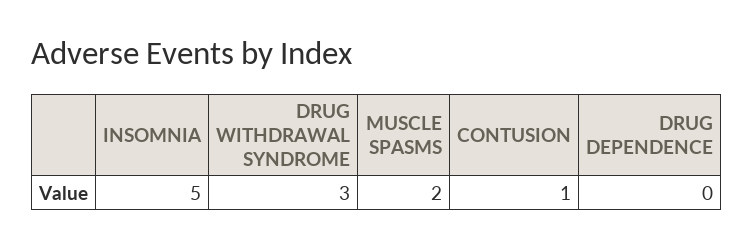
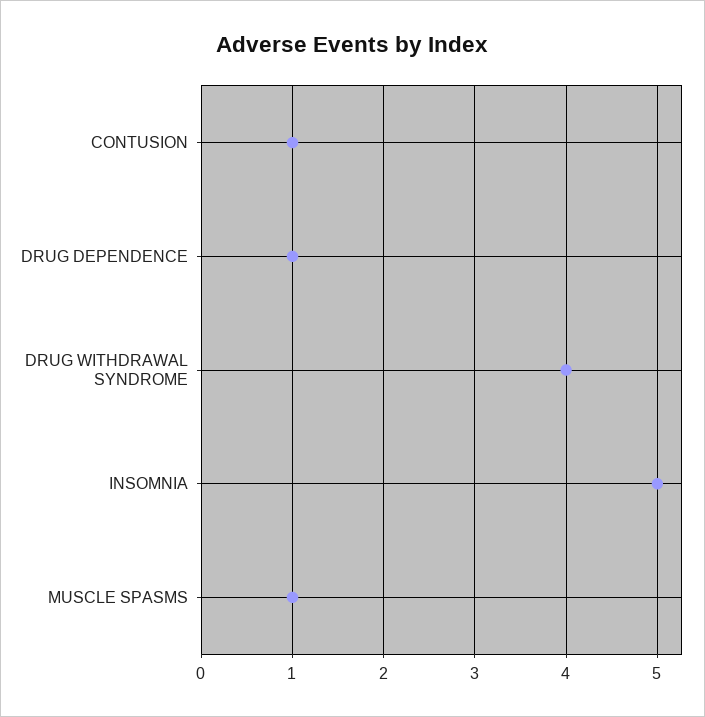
  {
    "INSOMNIA": 5,
-   "DRUG WITHDRAWAL SYNDROME": 3,
+   "DRUG WITHDRAWAL SYNDROME": 4,
-   "MUSCLE SPASMS": 2,
+   "MUSCLE SPASMS": 1,
    "CONTUSION": 1,
-   "DRUG DEPENDENCE": 0
+   "DRUG DEPENDENCE": 1
  }

